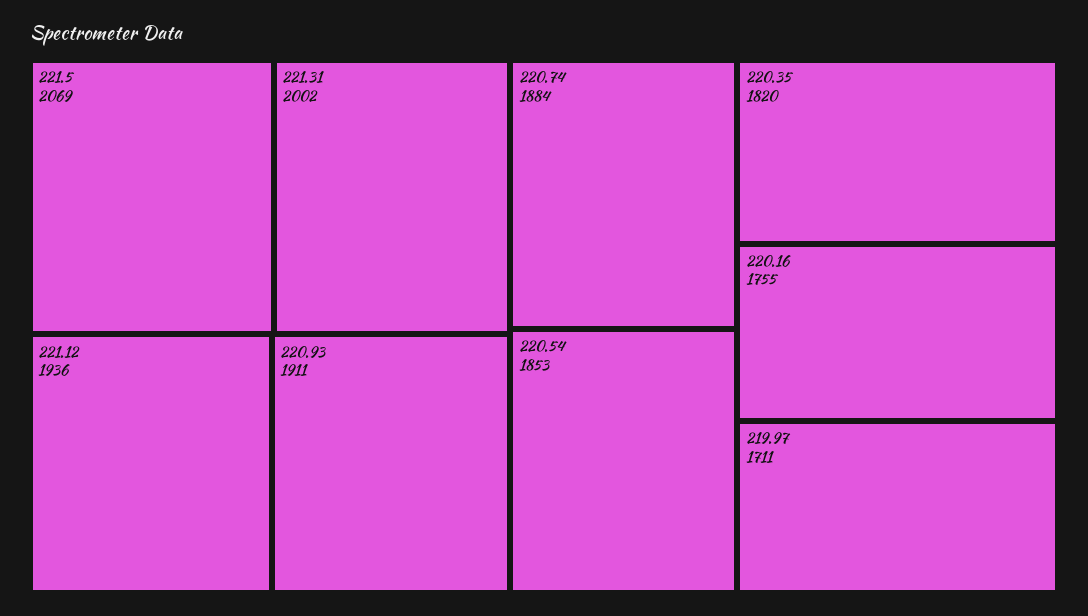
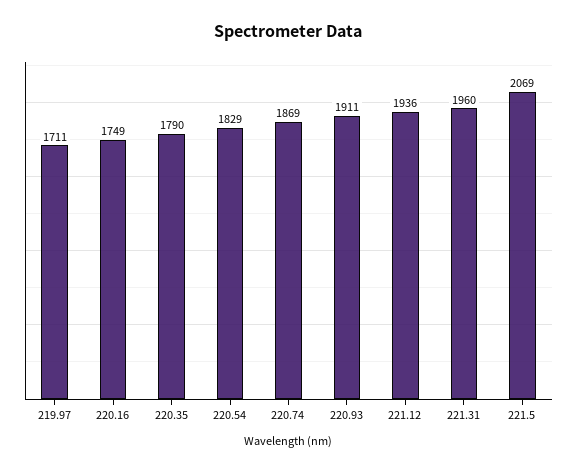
  {
    "221.5": 2069,
-   "221.31": 2002,
+   "221.31": 1960,
    "221.12": 1936,
    "220.93": 1911,
-   "220.74": 1884,
+   "220.74": 1869,
-   "220.54": 1853,
+   "220.54": 1829,
-   "220.35": 1820,
+   "220.35": 1790,
-   "220.16": 1755,
+   "220.16": 1749,
    "219.97": 1711
  }

